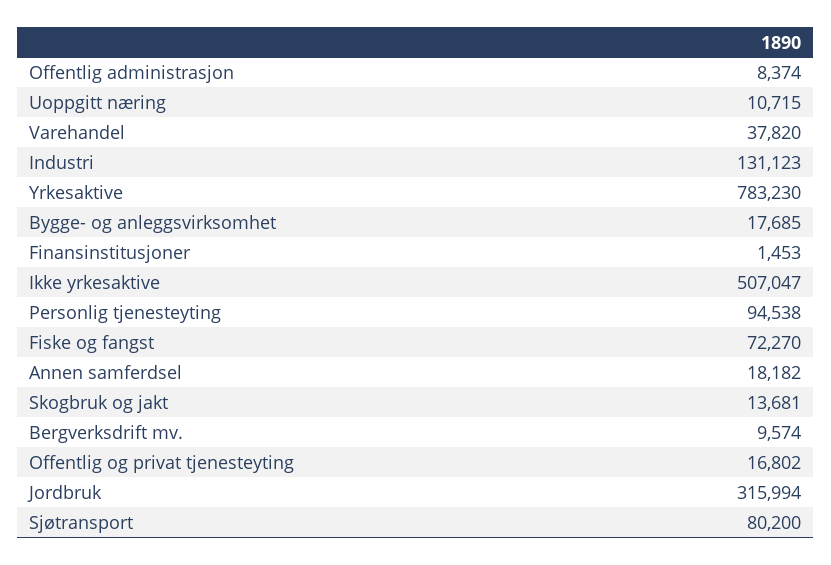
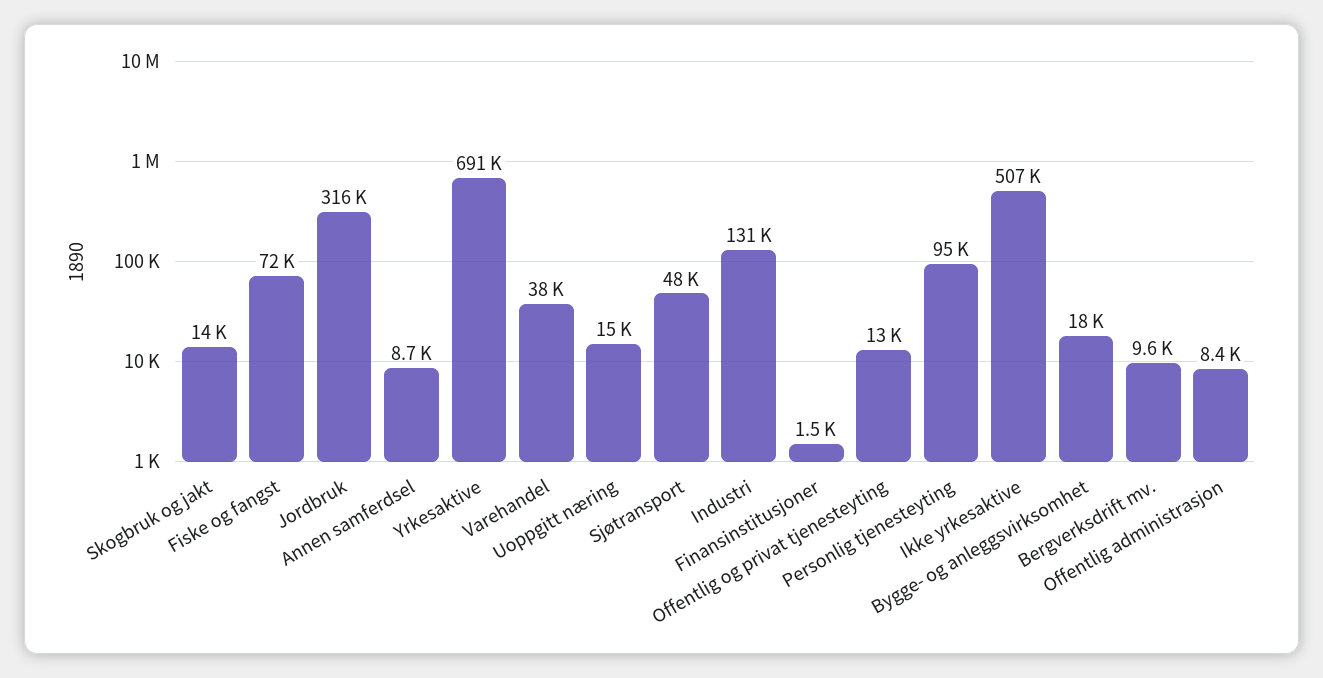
  {
    "Offentlig administrasjon": 8374,
-   "Uoppgitt næring": 10715,
+   "Uoppgitt næring": 15000,
    "Varehandel": 37820,
    "Industri": 131123,
-   "Yrkesaktive": 783230,
+   "Yrkesaktive": 691000,
    "Bygge- og anleggsvirksomhet": 17685,
    "Finansinstitusjoner": 1453,
    "Ikke yrkesaktive": 507047,
    "Personlig tjenesteyting": 94538,
    "Fiske og fangst": 72270,
-   "Annen samferdsel": 18182,
+   "Annen samferdsel": 8700,
    "Skogbruk og jakt": 13681,
    "Bergverksdrift mv.": 9574,
-   "Offentlig og privat tjenesteyting": 16802,
+   "Offentlig og privat tjenesteyting": 13000,
    "Jordbruk": 315994,
-   "Sjøtransport": 80200
+   "Sjøtransport": 48000
  }

